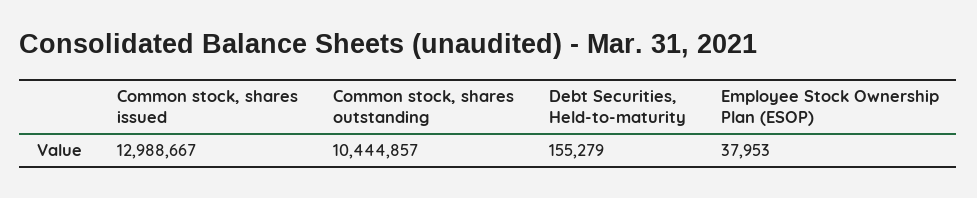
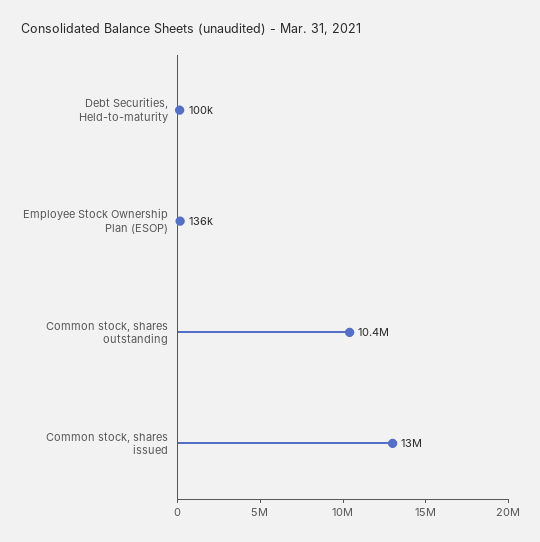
  {
    "Common stock, shares issued": 12988667,
    "Common stock, shares outstanding": 10444857,
-   "Debt Securities, Held-to-maturity": 155279,
+   "Debt Securities, Held-to-maturity": 100000,
-   "Employee Stock Ownership Plan (ESOP)": 37953
+   "Employee Stock Ownership Plan (ESOP)": 136000
  }

